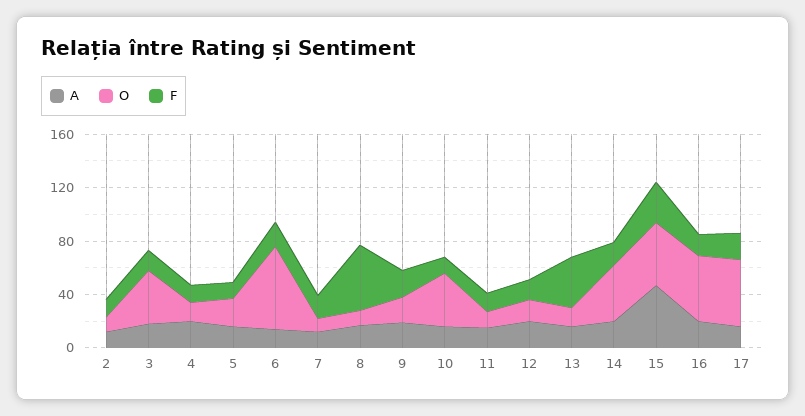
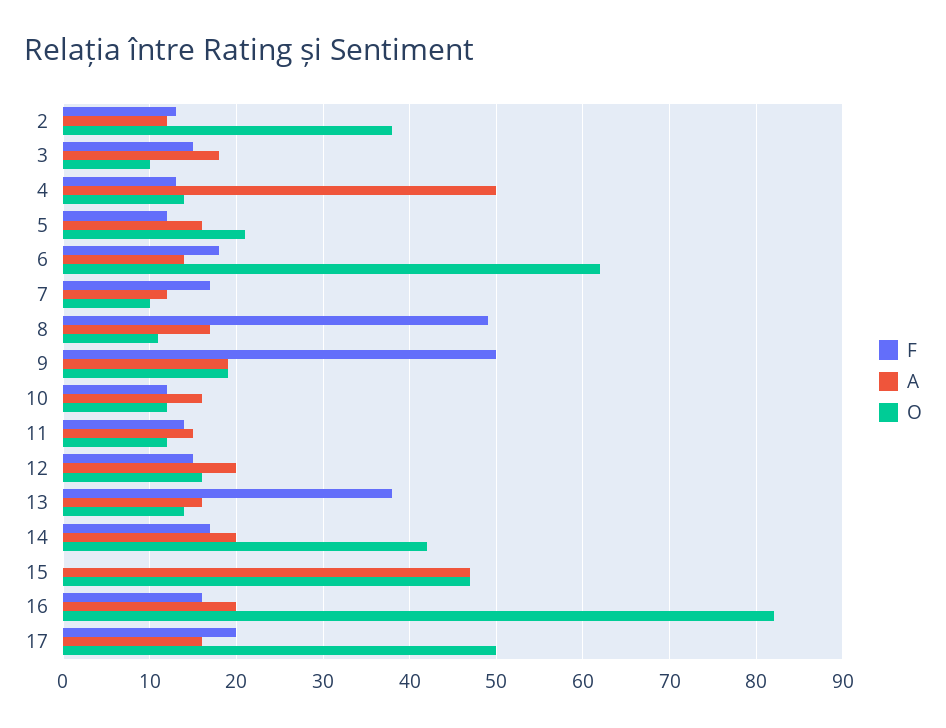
  {
    "A": {
      "2": 12,
      "3": 18,
-     "4": 20,
+     "4": 50,
      "5": 16,
      "6": 14,
      "7": 12,
      "8": 17,
      "9": 19,
      "10": 16,
      "11": 15,
      "12": 20,
      "13": 16,
      "14": 20,
      "15": 47,
      "16": 20,
      "17": 16
    },
    "O": {
-     "2": 10,
+     "2": 38,
-     "3": 40,
+     "3": 10,
      "4": 14,
      "5": 21,
      "6": 62,
      "7": 10,
      "8": 11,
      "9": 19,
-     "10": 40,
+     "10": 12,
      "11": 12,
      "12": 16,
      "13": 14,
      "14": 42,
      "15": 47,
-     "16": 50,
+     "16": 82,
      "17": 50
    },
    "F": {
      "2": 13,
      "3": 15,
      "4": 13,
      "5": 12,
      "6": 18,
      "7": 17,
      "8": 49,
-     "9": 20,
+     "9": 50,
      "10": 12,
      "11": 14,
      "12": 15,
      "13": 38,
      "14": 17,
-     "15": 30,
+     "15": 0,
      "16": 16,
      "17": 20
    }
  }

